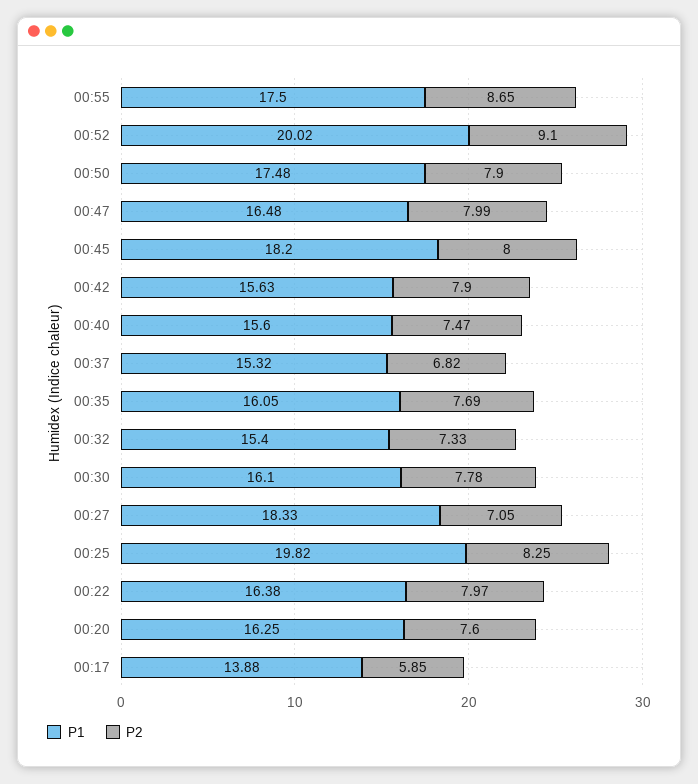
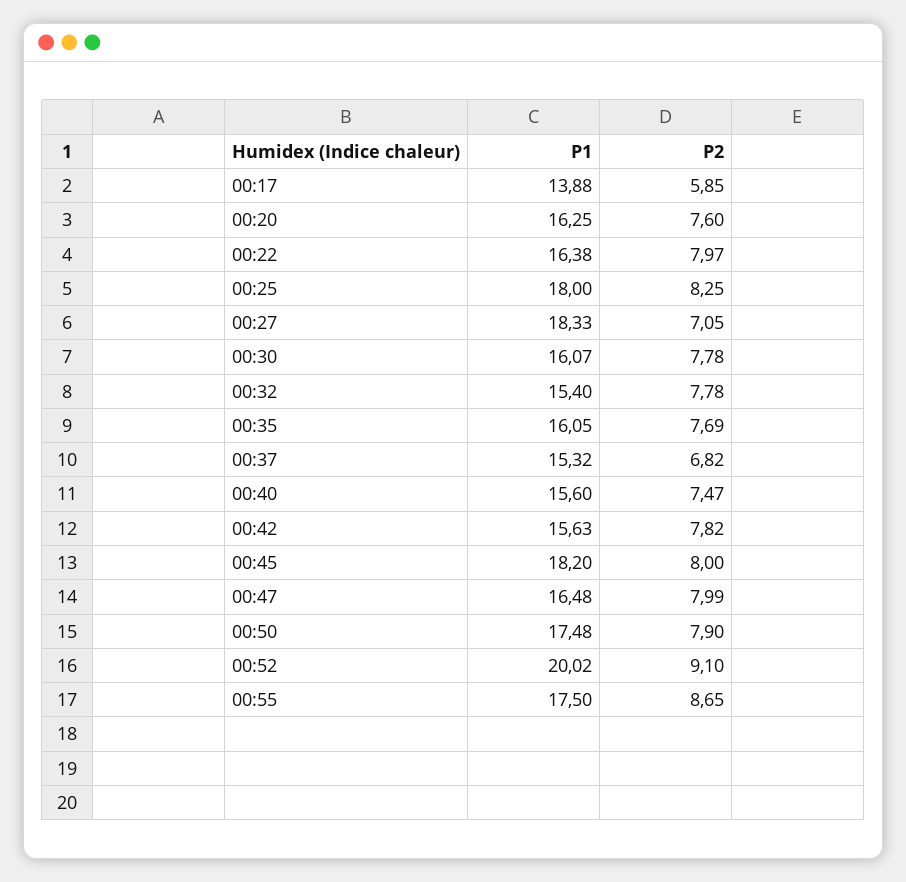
  {
    "P1": {
      "00:55": 17.5,
      "00:52": 20.02,
      "00:50": 17.48,
      "00:47": 16.48,
      "00:45": 18.2,
      "00:42": 15.63,
      "00:40": 15.6,
      "00:37": 15.32,
      "00:35": 16.05,
      "00:32": 15.4,
-     "00:30": 16.1,
+     "00:30": 16.07,
      "00:27": 18.33,
-     "00:25": 19.82,
+     "00:25": 18,
      "00:22": 16.38,
      "00:20": 16.25,
      "00:17": 13.88
    },
    "P2": {
      "00:55": 8.65,
      "00:52": 9.1,
      "00:50": 7.9,
      "00:47": 7.99,
      "00:45": 8,
-     "00:42": 7.9,
+     "00:42": 7.82,
      "00:40": 7.47,
      "00:37": 6.82,
      "00:35": 7.69,
-     "00:32": 7.33,
+     "00:32": 7.78,
      "00:30": 7.78,
      "00:27": 7.05,
      "00:25": 8.25,
      "00:22": 7.97,
      "00:20": 7.6,
      "00:17": 5.85
    }
  }

